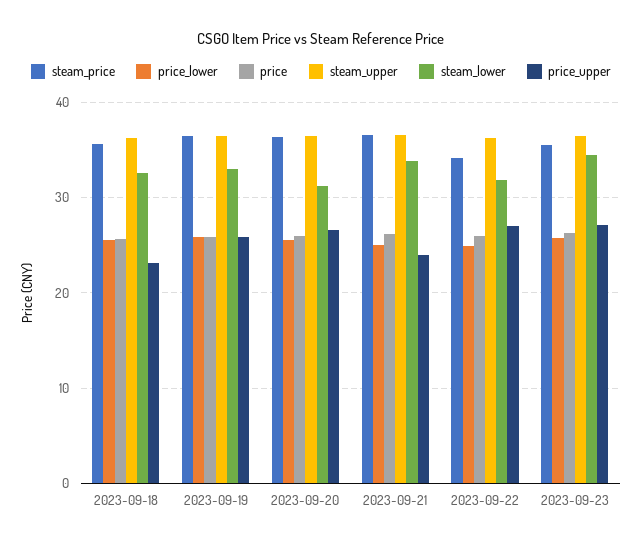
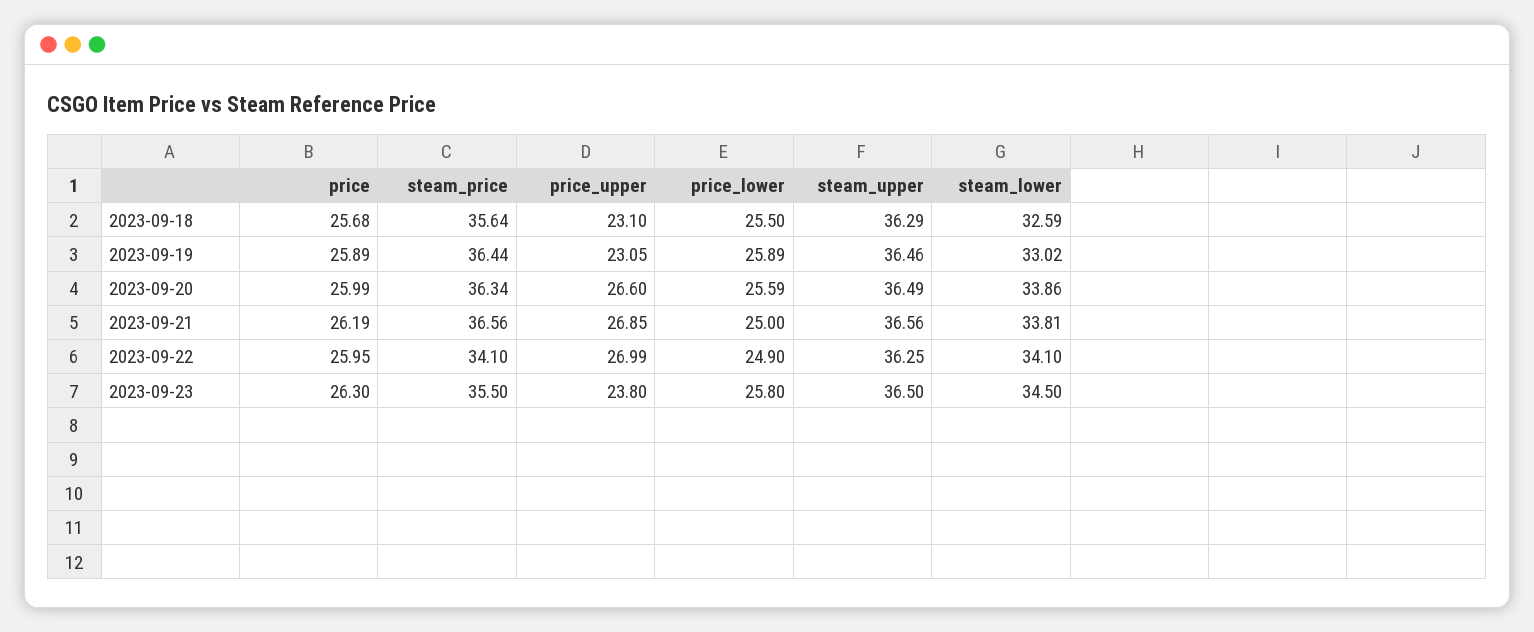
  {
    "steam_price": {
      "2023-09-18": 35.64,
      "2023-09-19": 36.44,
      "2023-09-20": 36.34,
      "2023-09-21": 36.56,
      "2023-09-22": 34.1,
      "2023-09-23": 35.5
    },
    "price_lower": {
      "2023-09-18": 25.5,
      "2023-09-19": 25.89,
      "2023-09-20": 25.59,
      "2023-09-21": 25,
      "2023-09-22": 24.9,
      "2023-09-23": 25.8
    },
    "price": {
      "2023-09-18": 25.68,
      "2023-09-19": 25.89,
      "2023-09-20": 25.99,
      "2023-09-21": 26.19,
      "2023-09-22": 25.95,
      "2023-09-23": 26.3
    },
    "steam_upper": {
      "2023-09-18": 36.29,
      "2023-09-19": 36.46,
      "2023-09-20": 36.49,
      "2023-09-21": 36.56,
      "2023-09-22": 36.25,
      "2023-09-23": 36.5
    },
    "steam_lower": {
      "2023-09-18": 32.59,
      "2023-09-19": 33.02,
-     "2023-09-20": 31,
+     "2023-09-20": 33.86,
      "2023-09-21": 33.81,
-     "2023-09-22": 32,
+     "2023-09-22": 34.1,
      "2023-09-23": 34.5
    },
    "price_upper": {
      "2023-09-18": 23.1,
-     "2023-09-19": 26,
+     "2023-09-19": 23.05,
      "2023-09-20": 26.6,
-     "2023-09-21": 24,
+     "2023-09-21": 26.85,
      "2023-09-22": 26.99,
-     "2023-09-23": 27
+     "2023-09-23": 23.8
    }
  }

